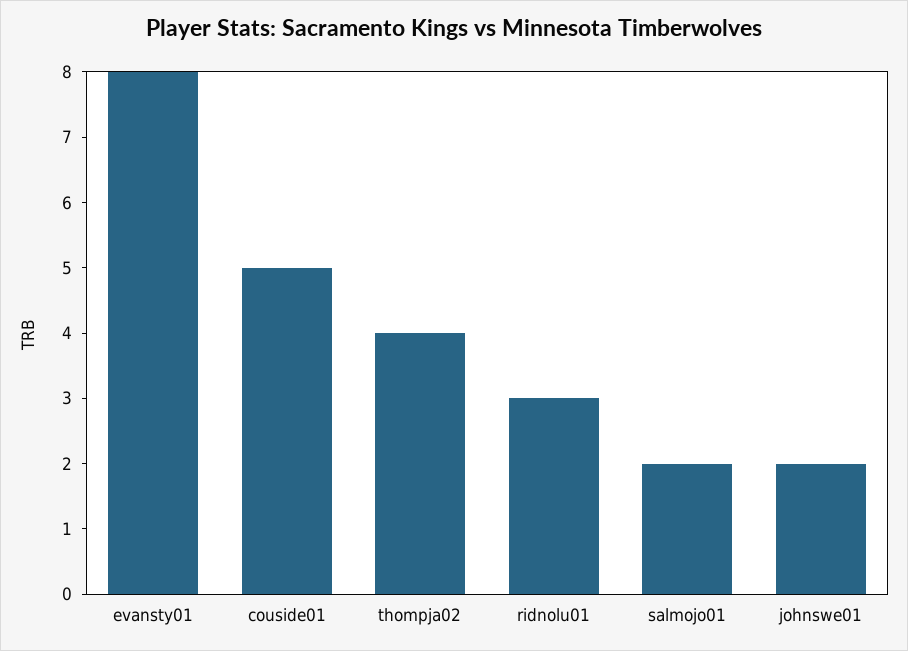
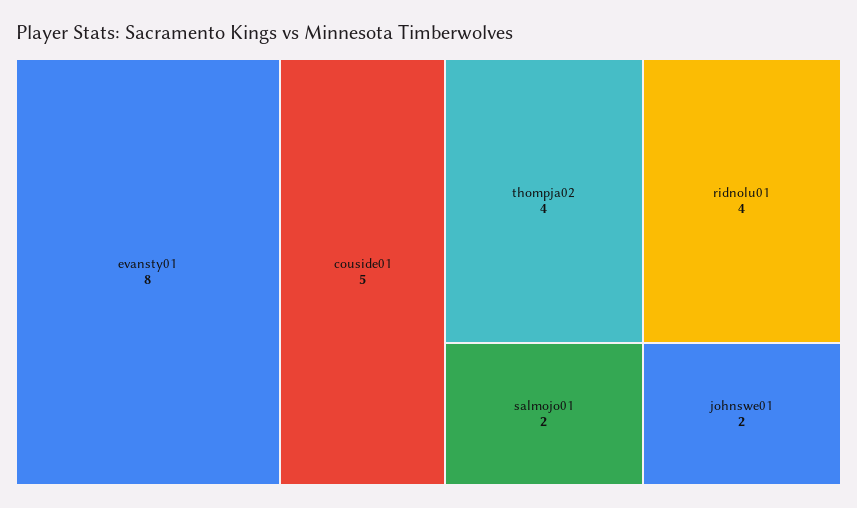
  {
    "evansty01": 8,
    "couside01": 5,
    "thompja02": 4,
-   "ridnolu01": 3,
+   "ridnolu01": 4,
    "salmojo01": 2,
    "johnswe01": 2
  }

